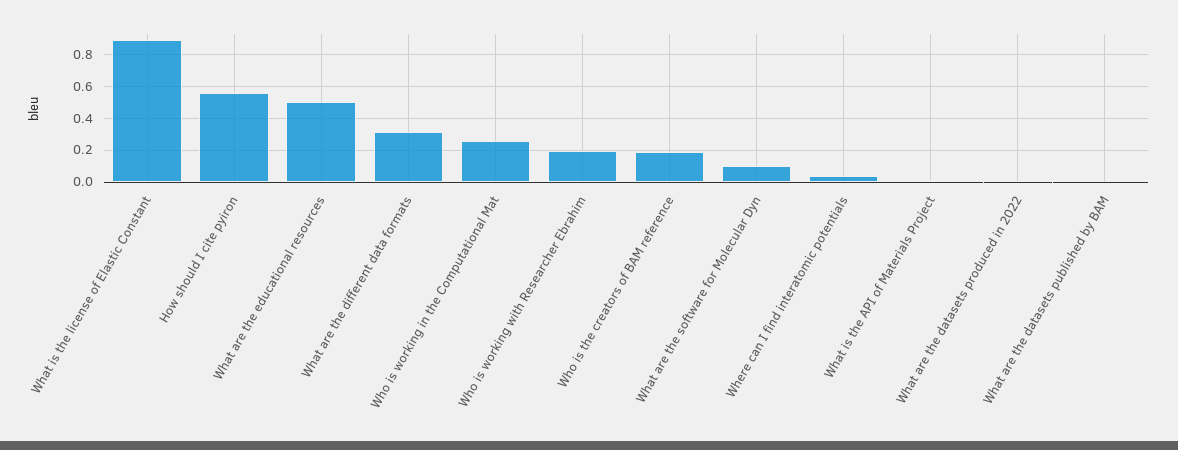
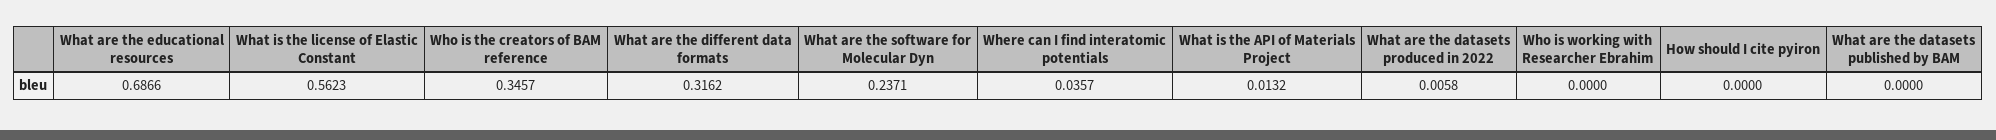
  {
-   "What is the license of Elastic Constant": 0.9,
+   "What is the license of Elastic Constant": 0.5623,
-   "How should I cite pyiron": 0.55,
+   "How should I cite pyiron": 0,
-   "What are the educational resources": 0.5,
+   "What are the educational resources": 0.6866,
    "What are the different data formats": 0.3162,
-   "Who is working in the Computational Mat": 0.25,
-   "Who is working with Researcher Ebrahim": 0.2,
+   "Who is working with Researcher Ebrahim": 0,
-   "Who is the creators of BAM reference": 0.2,
+   "Who is the creators of BAM reference": 0.3457,
-   "What are the software for Molecular Dyn": 0.1,
+   "What are the software for Molecular Dyn": 0.2371,
    "Where can I find interatomic potentials": 0.0357,
    "What is the API of Materials Project": 0.0132,
    "What are the datasets produced in 2022": 0.0058,
    "What are the datasets published by BAM": 0
  }

